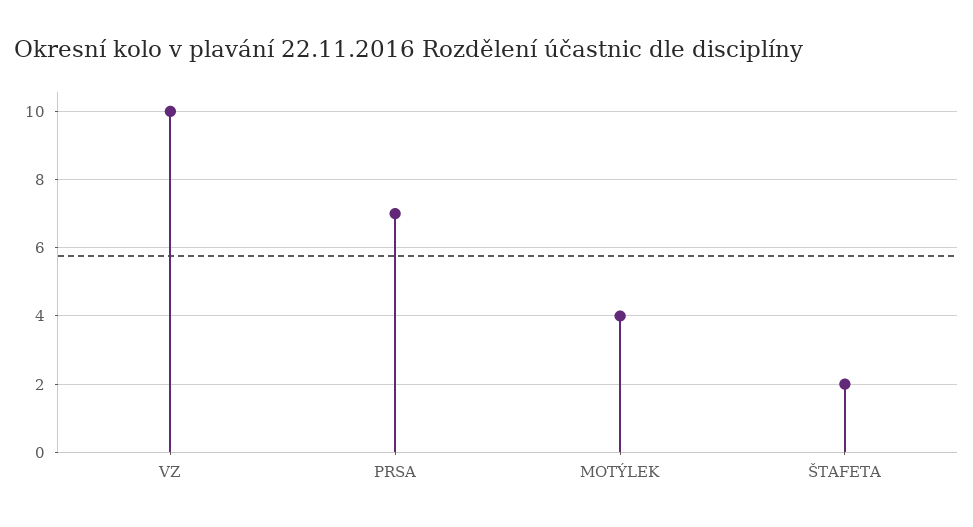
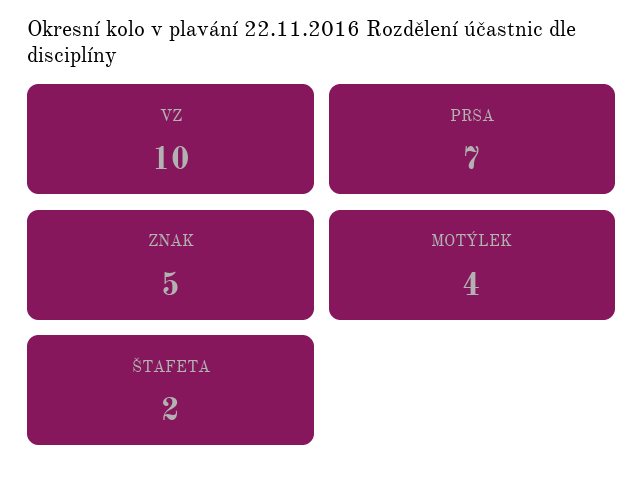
  {
    "VZ": 10,
    "PRSA": 7,
    "MOTÝLEK": 4,
-   "ŠTAFETA": 2
+   "ŠTAFETA": 2,
+   "ZNAK": 5
  }

